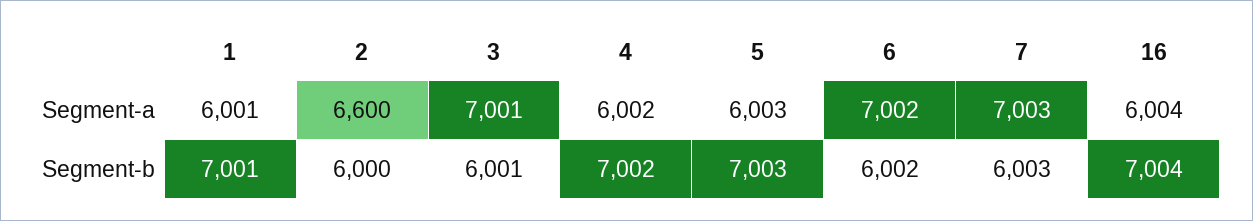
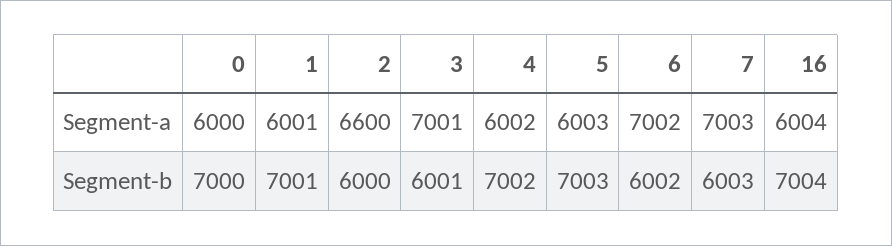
  {
    "1": {
      "Segment-a": 6001,
      "Segment-b": 7001
    },
    "2": {
      "Segment-a": 6600,
      "Segment-b": 6000
    },
    "3": {
      "Segment-a": 7001,
      "Segment-b": 6001
    },
    "4": {
      "Segment-a": 6002,
      "Segment-b": 7002
    },
    "5": {
      "Segment-a": 6003,
      "Segment-b": 7003
    },
    "6": {
      "Segment-a": 7002,
      "Segment-b": 6002
    },
    "7": {
      "Segment-a": 7003,
      "Segment-b": 6003
    },
    "16": {
      "Segment-a": 6004,
      "Segment-b": 7004
-   }
+   },
+   "0": {
+     "Segment-a": 6000,
+     "Segment-b": 7000
+   }
  }

